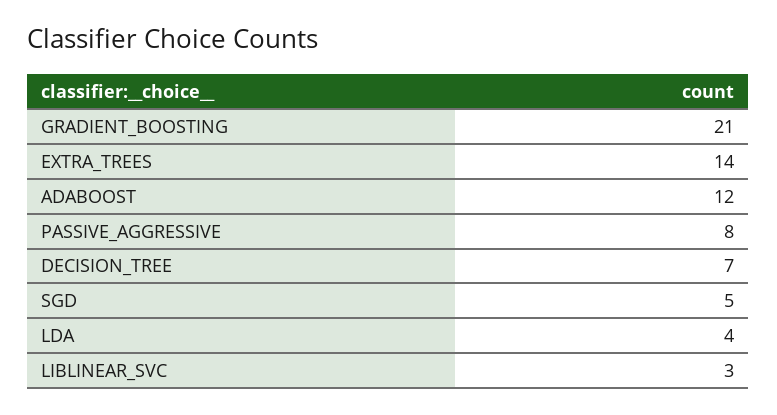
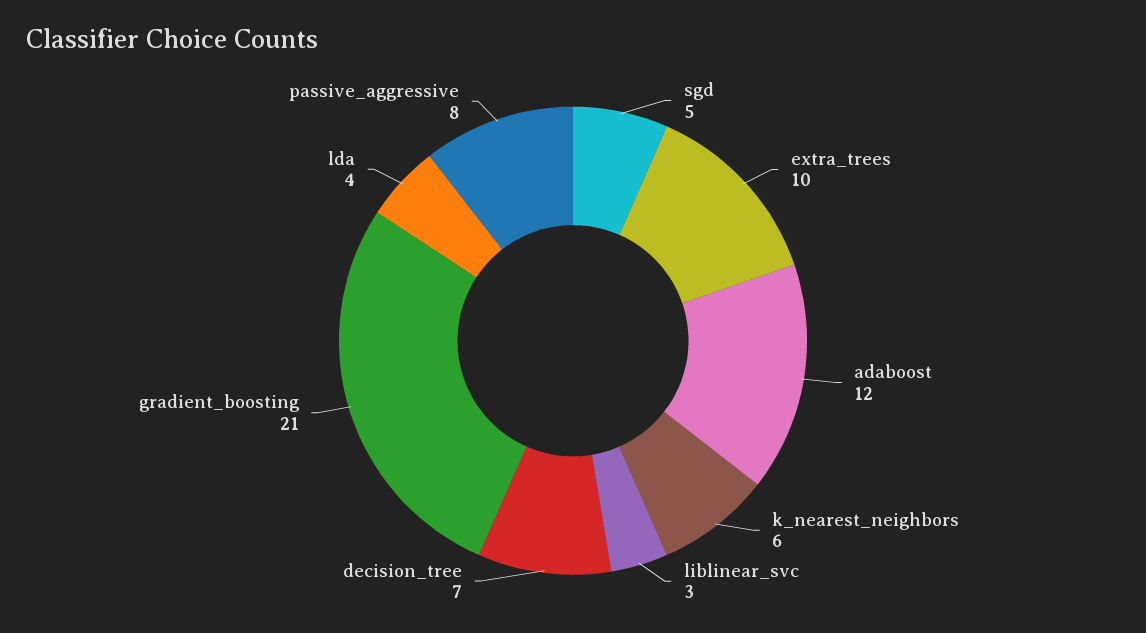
  {
    "GRADIENT_BOOSTING": 21,
-   "EXTRA_TREES": 14,
+   "EXTRA_TREES": 10,
    "ADABOOST": 12,
    "PASSIVE_AGGRESSIVE": 8,
    "DECISION_TREE": 7,
    "SGD": 5,
    "LDA": 4,
-   "LIBLINEAR_SVC": 3
+   "LIBLINEAR_SVC": 3,
+   "k_nearest_neighbors": 6
  }

